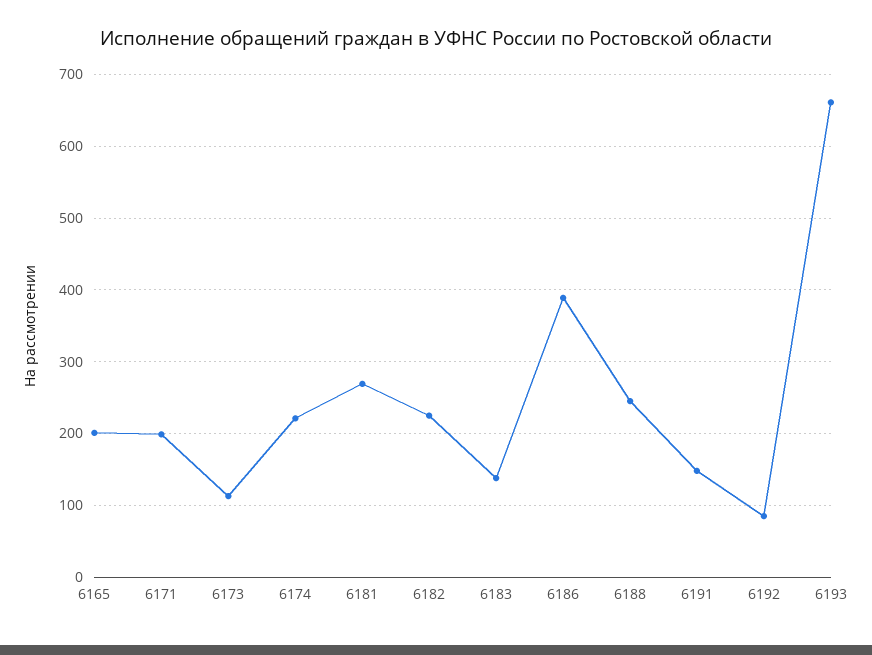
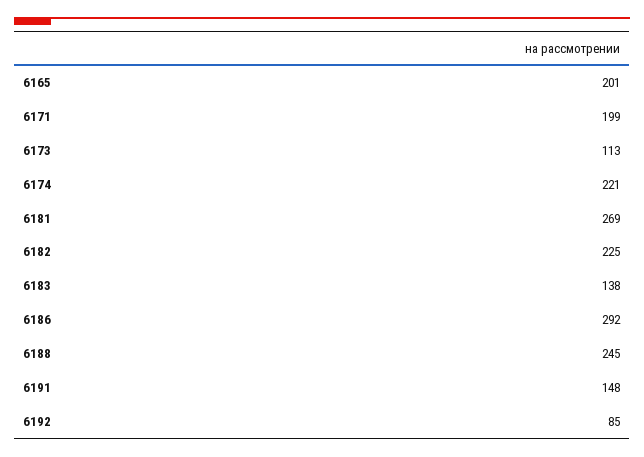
  {
    "6165": 201,
    "6171": 199,
    "6173": 113,
    "6174": 221,
    "6181": 269,
    "6182": 225,
    "6183": 138,
-   "6186": 390,
+   "6186": 292,
    "6188": 245,
    "6191": 148,
-   "6192": 85,
+   "6192": 85
-   "6193": 660
  }

